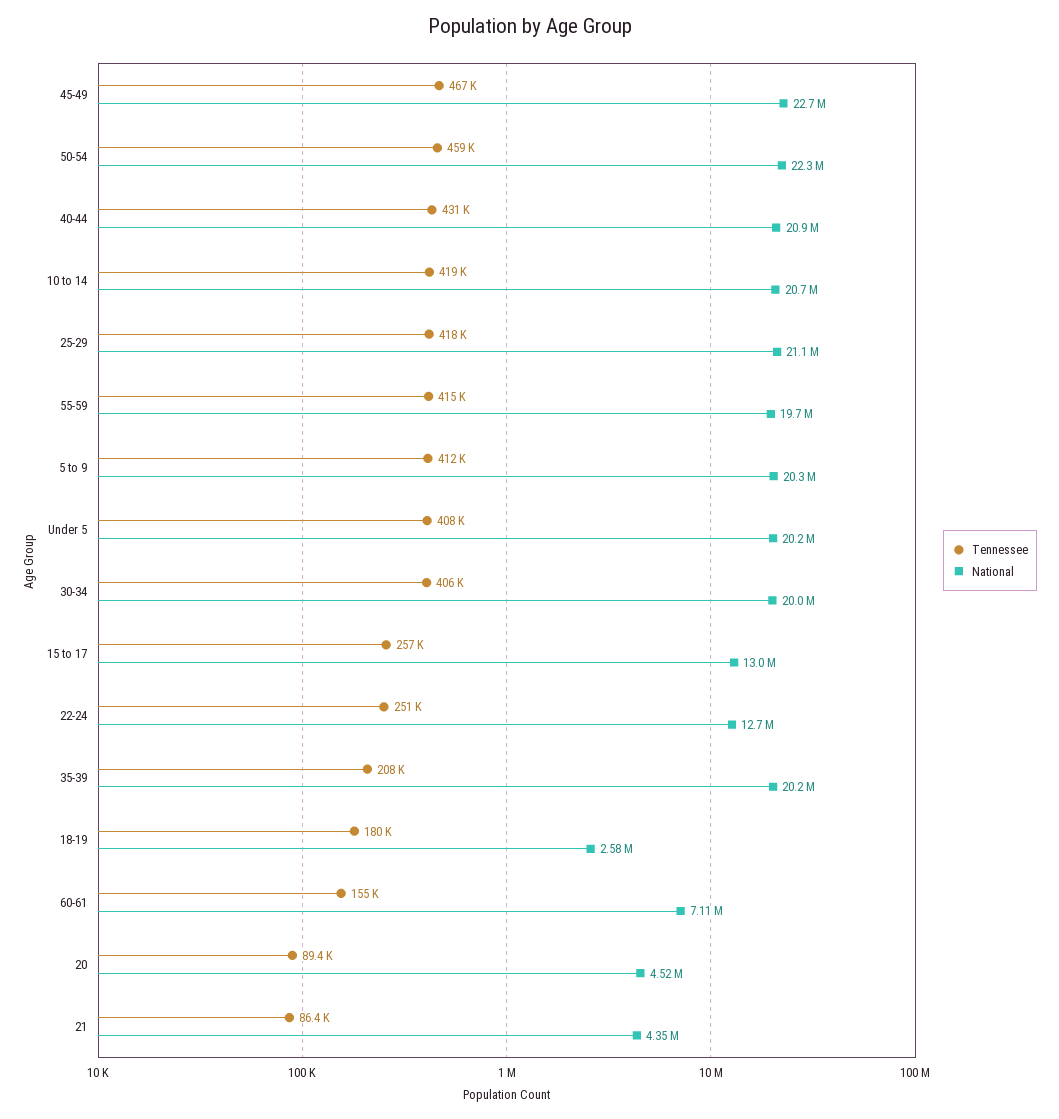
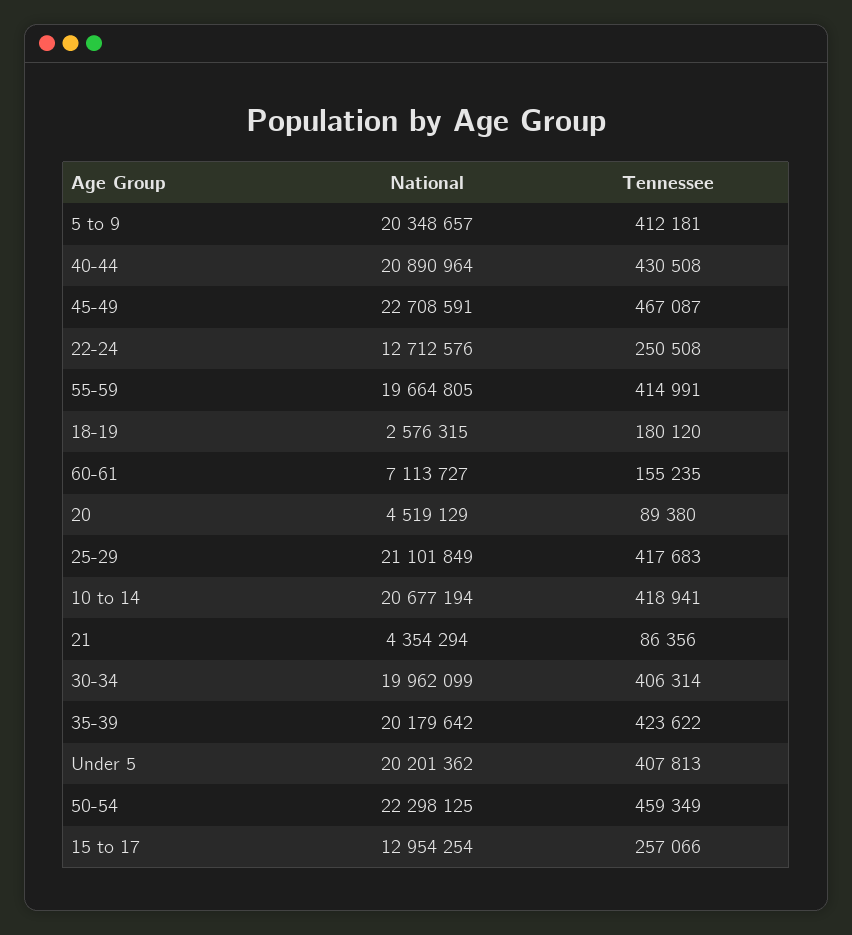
  {
    "Tennessee": {
      "45-49": 467087,
      "50-54": 459349,
      "40-44": 430508,
      "10 to 14": 418941,
      "25-29": 417683,
      "55-59": 414991,
      "5 to 9": 412181,
      "Under 5": 407813,
      "30-34": 406314,
      "15 to 17": 257066,
      "22-24": 250508,
-     "35-39": 208000,
+     "35-39": 423622,
      "18-19": 180120,
      "60-61": 155235,
      "20": 89380,
      "21": 86356
    },
    "National": {
      "45-49": 22708591,
      "50-54": 22298125,
      "40-44": 20890964,
      "10 to 14": 20677194,
      "25-29": 21101849,
      "55-59": 19664805,
      "5 to 9": 20348657,
      "Under 5": 20201362,
      "30-34": 19962099,
      "15 to 17": 12954254,
      "22-24": 12712576,
      "35-39": 20179642,
      "18-19": 2576315,
      "60-61": 7113727,
      "20": 4519129,
      "21": 4354294
    }
  }

